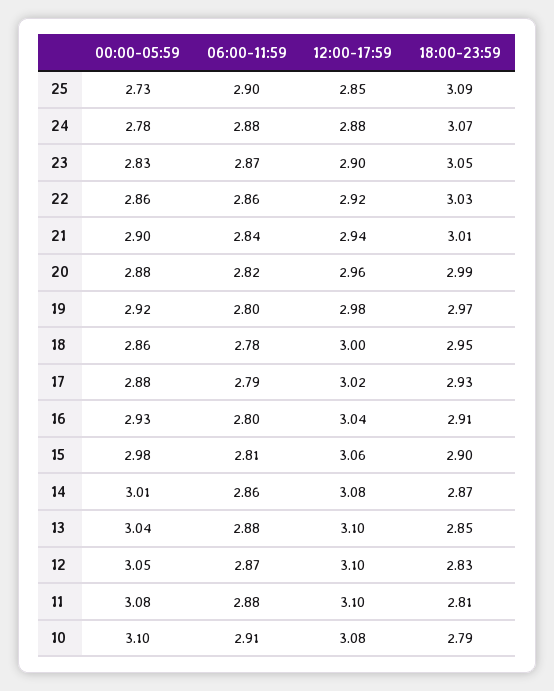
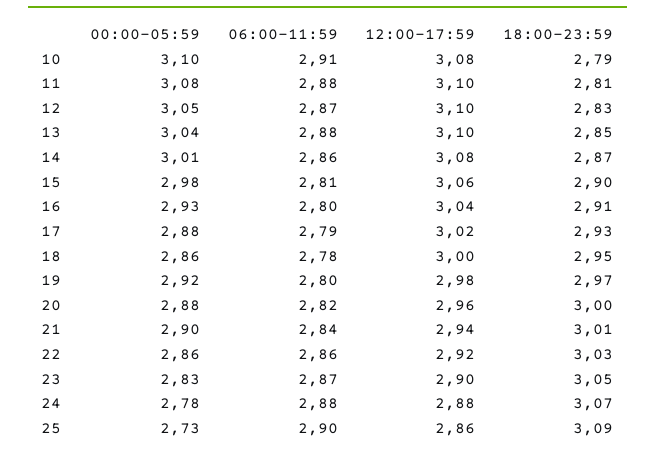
  {
    "00:00-05:59": {
      "25": 2.73,
      "24": 2.78,
      "23": 2.83,
      "22": 2.86,
      "21": 2.9,
      "20": 2.88,
      "19": 2.92,
      "18": 2.86,
      "17": 2.88,
      "16": 2.93,
      "15": 2.98,
      "14": 3.01,
      "13": 3.04,
      "12": 3.05,
      "11": 3.08,
      "10": 3.1
    },
    "06:00-11:59": {
      "25": 2.9,
      "24": 2.88,
      "23": 2.87,
      "22": 2.86,
      "21": 2.84,
      "20": 2.82,
      "19": 2.8,
      "18": 2.78,
      "17": 2.79,
      "16": 2.8,
      "15": 2.81,
      "14": 2.86,
      "13": 2.88,
      "12": 2.87,
      "11": 2.88,
      "10": 2.91
    },
    "12:00-17:59": {
-     "25": 2.85,
+     "25": 2.86,
      "24": 2.88,
      "23": 2.9,
      "22": 2.92,
      "21": 2.94,
      "20": 2.96,
      "19": 2.98,
      "18": 3,
      "17": 3.02,
      "16": 3.04,
      "15": 3.06,
      "14": 3.08,
      "13": 3.1,
      "12": 3.1,
      "11": 3.1,
      "10": 3.08
    },
    "18:00-23:59": {
      "25": 3.09,
      "24": 3.07,
      "23": 3.05,
      "22": 3.03,
      "21": 3.01,
-     "20": 2.99,
+     "20": 3,
      "19": 2.97,
      "18": 2.95,
      "17": 2.93,
      "16": 2.91,
      "15": 2.9,
      "14": 2.87,
      "13": 2.85,
      "12": 2.83,
      "11": 2.81,
      "10": 2.79
    }
  }

